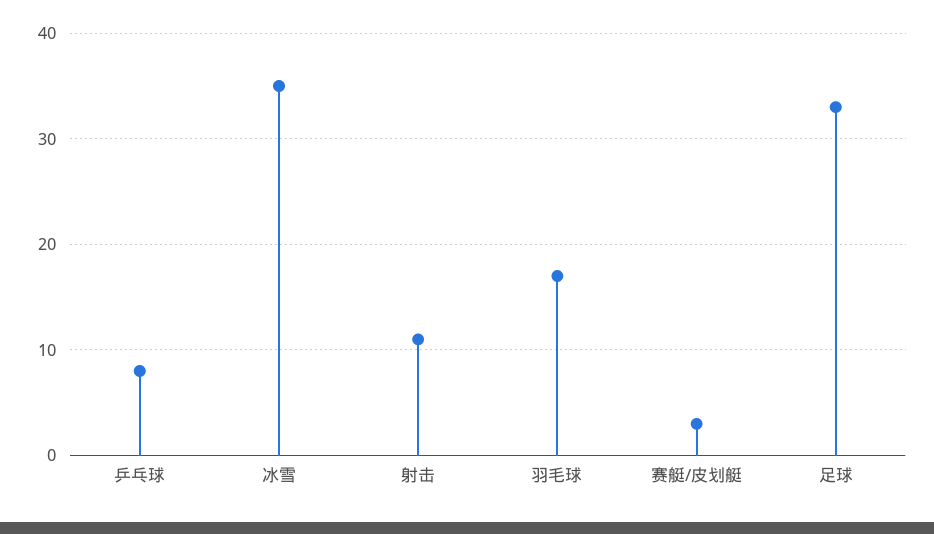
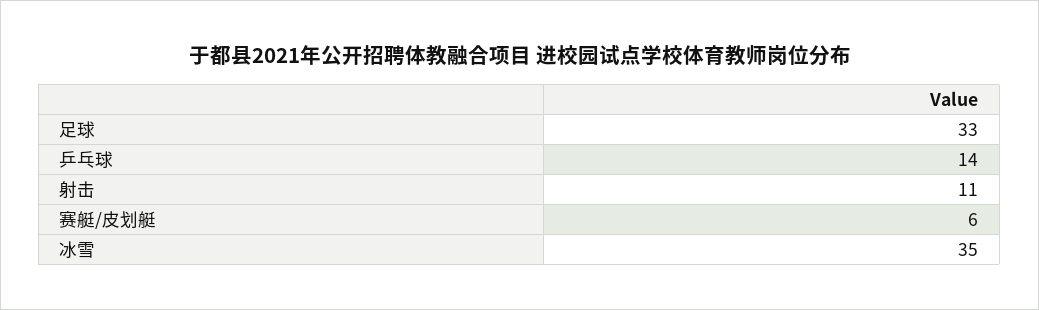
  {
-   "乒乓球": 8,
+   "乒乓球": 14,
    "冰雪": 35,
    "射击": 11,
-   "羽毛球": 17,
-   "赛艇/皮划艇": 3,
+   "赛艇/皮划艇": 6,
    "足球": 33
  }

